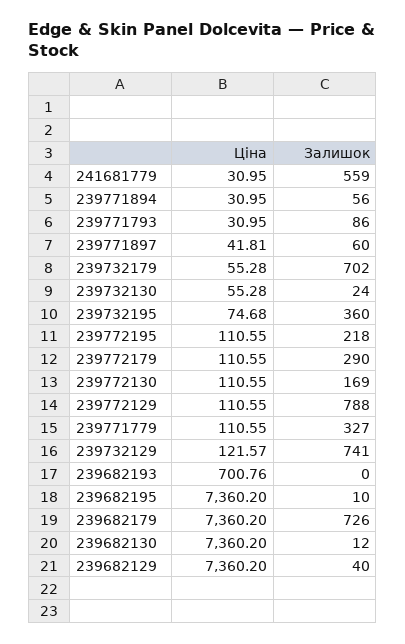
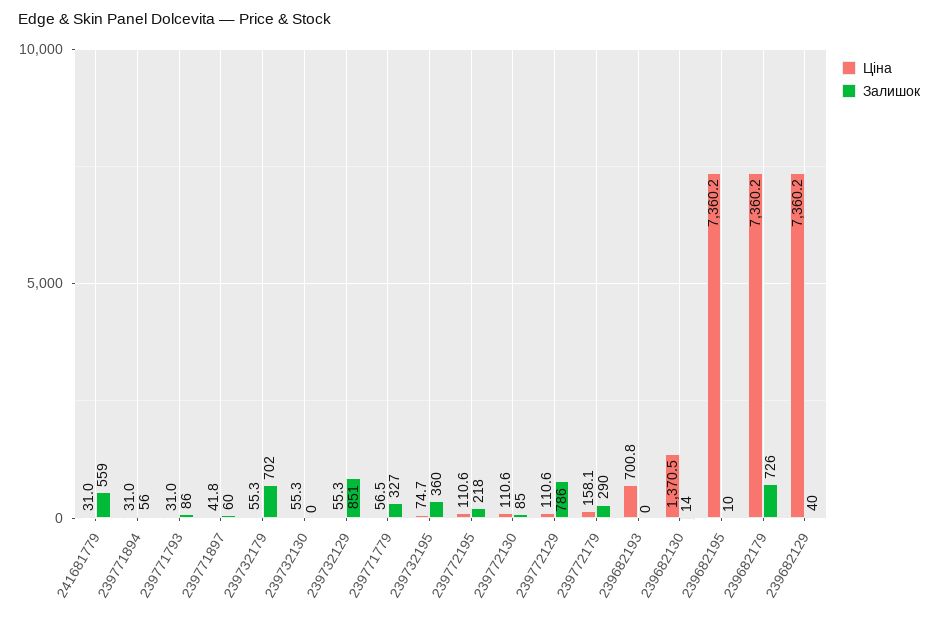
  {
    "Ціна": {
      "241681779": 30.95,
      "239771894": 30.95,
      "239771793": 30.95,
      "239771897": 41.81,
      "239732179": 55.28,
      "239732130": 55.28,
      "239732195": 74.68,
      "239772195": 110.55,
-     "239772179": 110.55,
+     "239772179": 158.1,
      "239772130": 110.55,
      "239772129": 110.55,
-     "239771779": 110.55,
+     "239771779": 56.5,
-     "239732129": 121.57,
+     "239732129": 55.3,
      "239682193": 700.76,
      "239682195": 7360.2,
      "239682179": 7360.2,
-     "239682130": 7360.2,
+     "239682130": 1370.5,
      "239682129": 7360.2
    },
    "Залишок": {
      "241681779": 559,
      "239771894": 56,
      "239771793": 86,
      "239771897": 60,
      "239732179": 702,
-     "239732130": 24,
+     "239732130": 0,
      "239732195": 360,
      "239772195": 218,
      "239772179": 290,
-     "239772130": 169,
+     "239772130": 85,
-     "239772129": 788,
+     "239772129": 786,
      "239771779": 327,
-     "239732129": 741,
+     "239732129": 851,
      "239682193": 0,
      "239682195": 10,
      "239682179": 726,
-     "239682130": 12,
+     "239682130": 14,
      "239682129": 40
    }
  }

